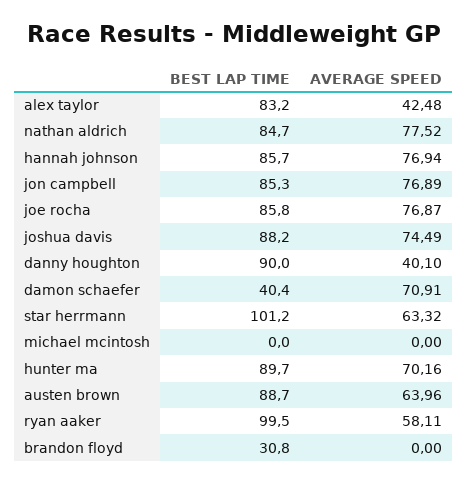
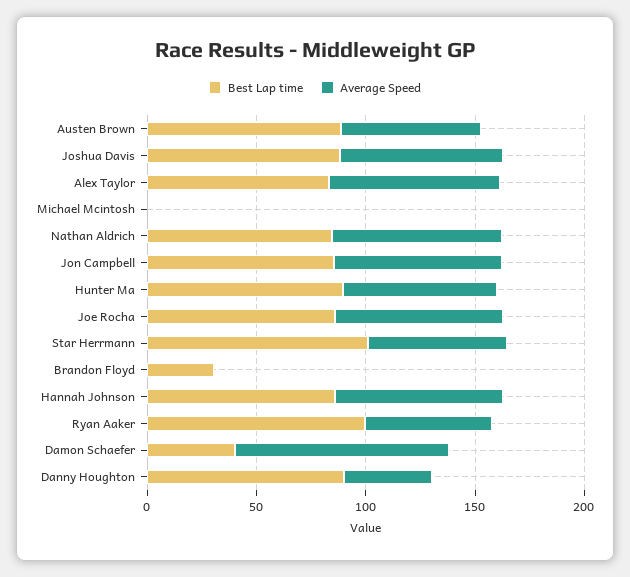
  {
    "BEST LAP TIME": {
      "alex taylor": 83.2,
      "nathan aldrich": 84.7,
      "hannah johnson": 85.7,
      "jon campbell": 85.3,
      "joe rocha": 85.8,
      "joshua davis": 88.2,
      "danny houghton": 90,
      "damon schaefer": 40.4,
      "star herrmann": 101.2,
      "michael mcintosh": 0,
      "hunter ma": 89.7,
      "austen brown": 88.7,
      "ryan aaker": 99.5,
      "brandon floyd": 30.8
    },
    "AVERAGE SPEED": {
-     "alex taylor": 42.48,
+     "alex taylor": 80,
      "nathan aldrich": 77.52,
      "hannah johnson": 76.94,
      "jon campbell": 76.89,
      "joe rocha": 76.87,
      "joshua davis": 74.49,
      "danny houghton": 40.1,
-     "damon schaefer": 70.91,
+     "damon schaefer": 100,
      "star herrmann": 63.32,
      "michael mcintosh": 0,
      "hunter ma": 70.16,
      "austen brown": 63.96,
      "ryan aaker": 58.11,
      "brandon floyd": 0
    }
  }

